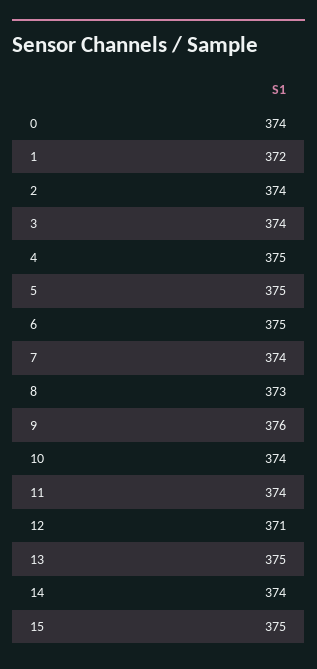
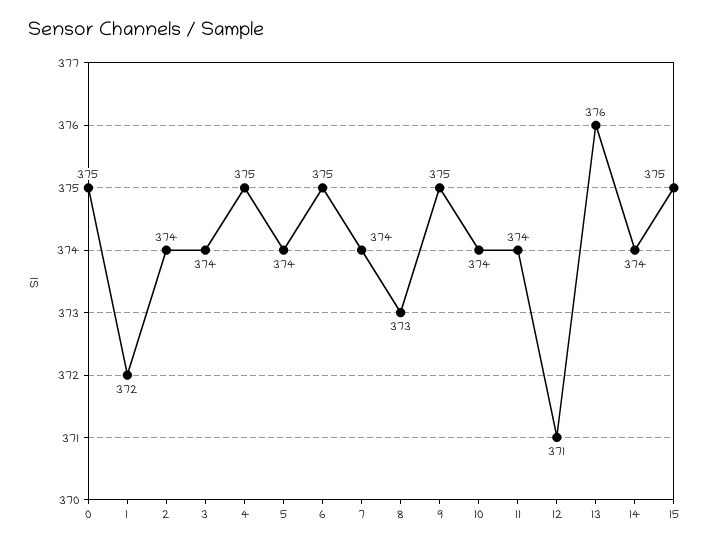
  {
-   "0": 374,
+   "0": 375,
    "1": 372,
    "2": 374,
    "3": 374,
    "4": 375,
-   "5": 375,
+   "5": 374,
    "6": 375,
    "7": 374,
    "8": 373,
-   "9": 376,
+   "9": 375,
    "10": 374,
    "11": 374,
    "12": 371,
-   "13": 375,
+   "13": 376,
    "14": 374,
    "15": 375
  }

